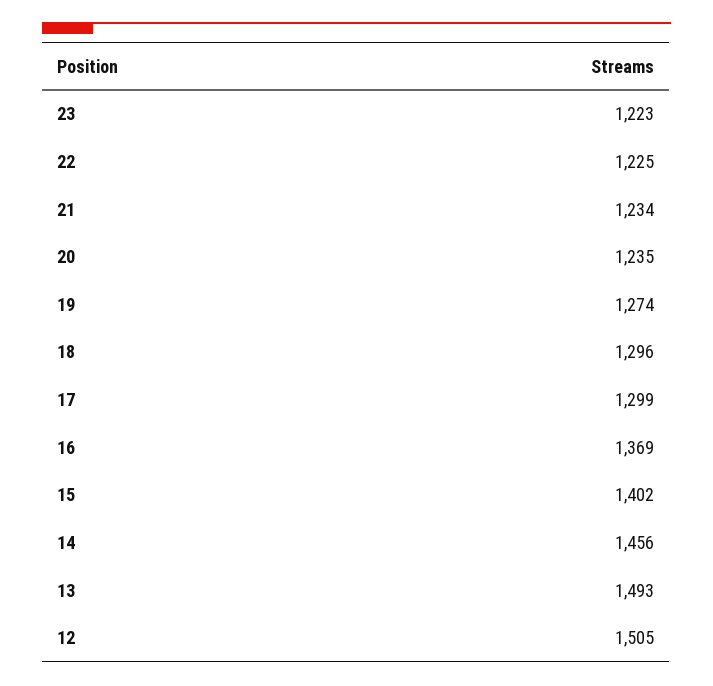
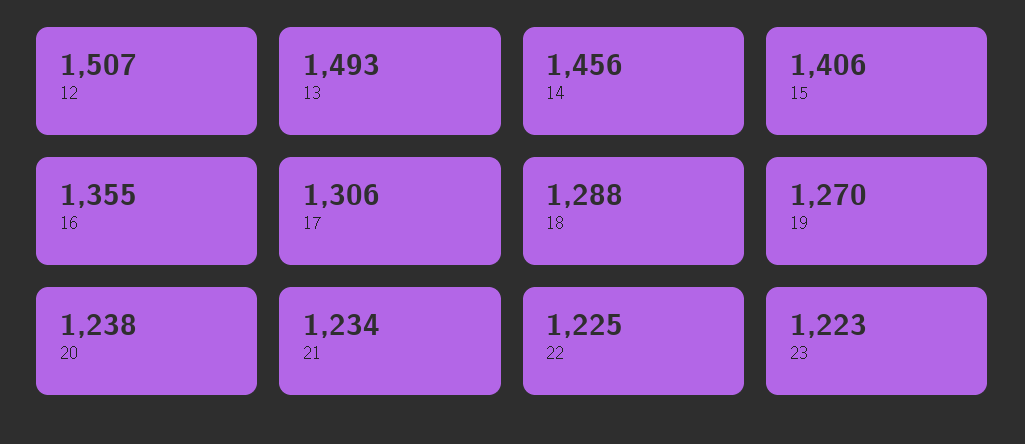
  {
    "23": 1223,
    "22": 1225,
    "21": 1234,
-   "20": 1235,
+   "20": 1238,
-   "19": 1274,
+   "19": 1270,
-   "18": 1296,
+   "18": 1288,
-   "17": 1299,
+   "17": 1306,
-   "16": 1369,
+   "16": 1355,
-   "15": 1402,
+   "15": 1406,
    "14": 1456,
    "13": 1493,
-   "12": 1505
+   "12": 1507
  }

